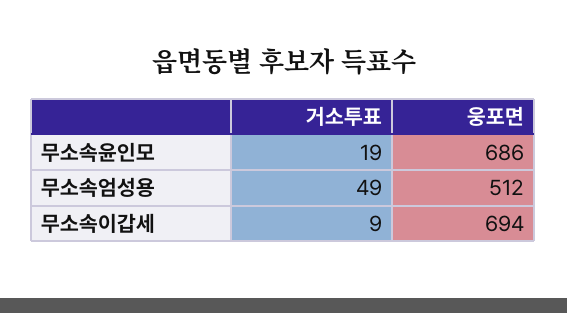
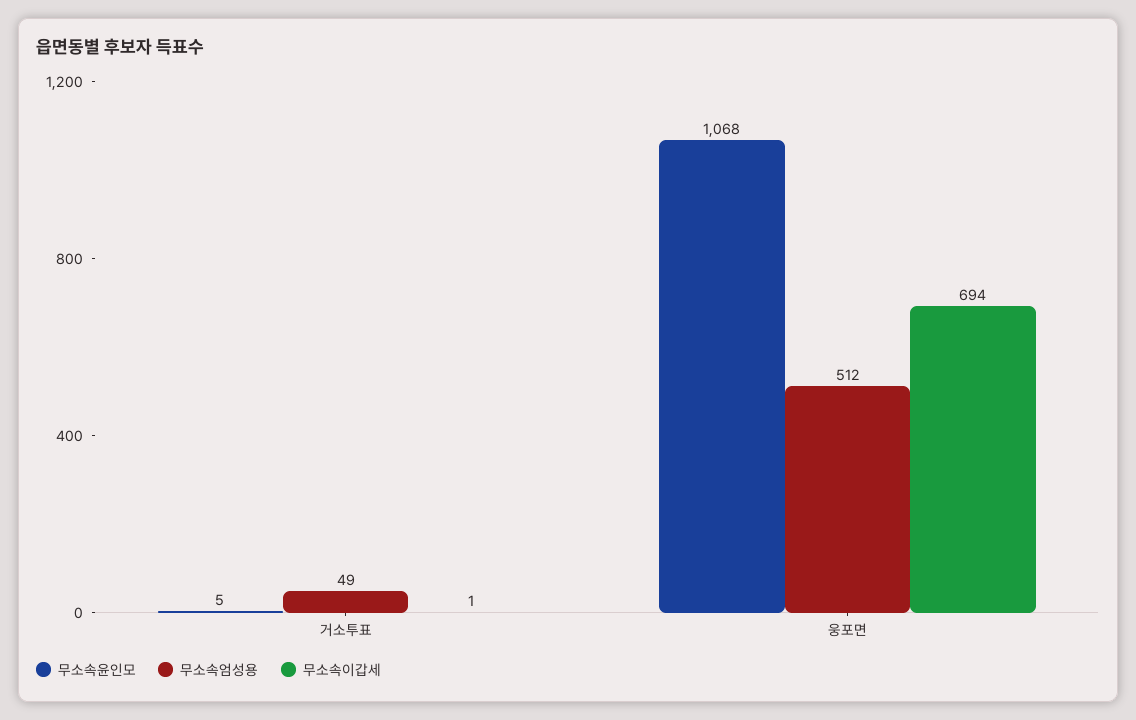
  {
    "무소속윤인모": {
-     "거소투표": 19,
+     "거소투표": 5,
-     "웅포면": 686
+     "웅포면": 1068
    },
    "무소속엄성용": {
      "거소투표": 49,
      "웅포면": 512
    },
    "무소속이갑세": {
-     "거소투표": 9,
+     "거소투표": 1,
      "웅포면": 694
    }
  }

